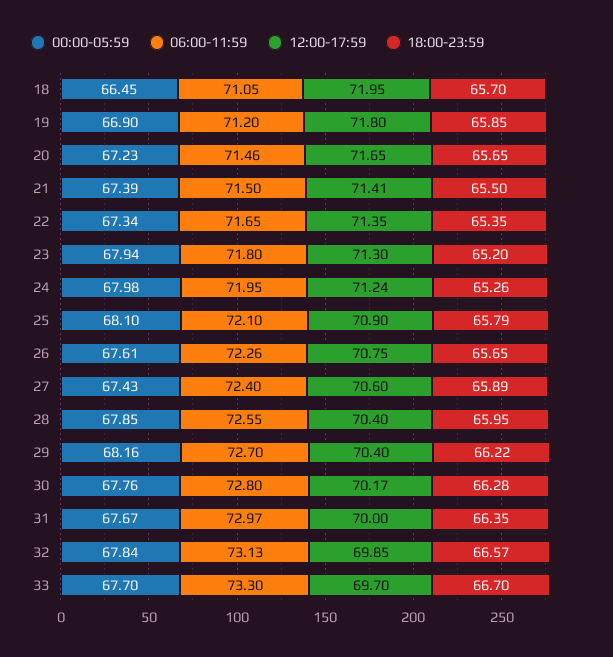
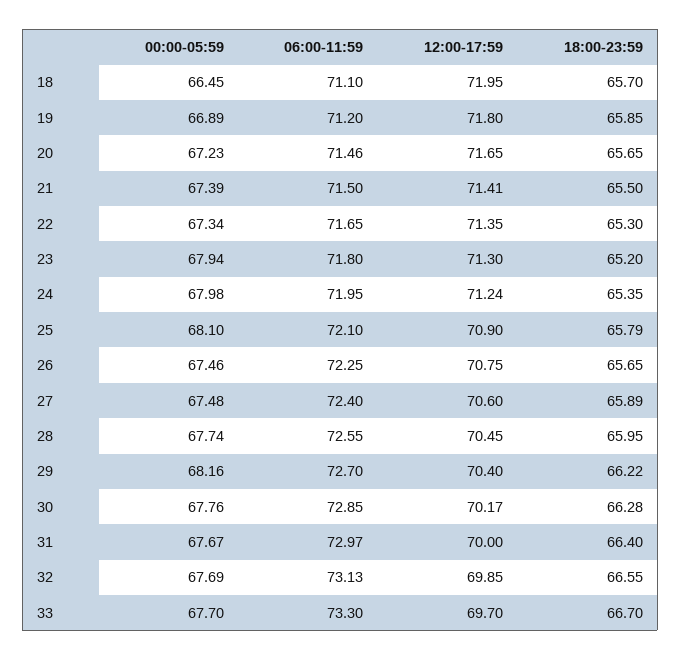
  {
    "00:00-05:59": {
      "18": 66.45,
-     "19": 66.9,
+     "19": 66.89,
      "20": 67.23,
      "21": 67.39,
      "22": 67.34,
      "23": 67.94,
      "24": 67.98,
      "25": 68.1,
-     "26": 67.61,
+     "26": 67.46,
-     "27": 67.43,
+     "27": 67.48,
-     "28": 67.85,
+     "28": 67.74,
      "29": 68.16,
      "30": 67.76,
      "31": 67.67,
-     "32": 67.84,
+     "32": 67.69,
      "33": 67.7
    },
    "06:00-11:59": {
-     "18": 71.05,
+     "18": 71.1,
      "19": 71.2,
      "20": 71.46,
      "21": 71.5,
      "22": 71.65,
      "23": 71.8,
      "24": 71.95,
      "25": 72.1,
-     "26": 72.26,
+     "26": 72.25,
      "27": 72.4,
      "28": 72.55,
      "29": 72.7,
-     "30": 72.8,
+     "30": 72.85,
      "31": 72.97,
      "32": 73.13,
      "33": 73.3
    },
    "12:00-17:59": {
      "18": 71.95,
      "19": 71.8,
      "20": 71.65,
      "21": 71.41,
      "22": 71.35,
      "23": 71.3,
      "24": 71.24,
      "25": 70.9,
      "26": 70.75,
      "27": 70.6,
-     "28": 70.4,
+     "28": 70.45,
      "29": 70.4,
      "30": 70.17,
      "31": 70,
      "32": 69.85,
      "33": 69.7
    },
    "18:00-23:59": {
      "18": 65.7,
      "19": 65.85,
      "20": 65.65,
      "21": 65.5,
-     "22": 65.35,
+     "22": 65.3,
      "23": 65.2,
-     "24": 65.26,
+     "24": 65.35,
      "25": 65.79,
      "26": 65.65,
      "27": 65.89,
      "28": 65.95,
      "29": 66.22,
      "30": 66.28,
-     "31": 66.35,
+     "31": 66.4,
-     "32": 66.57,
+     "32": 66.55,
      "33": 66.7
    }
  }

